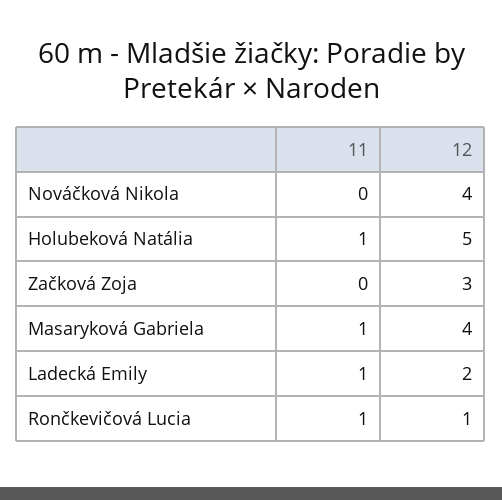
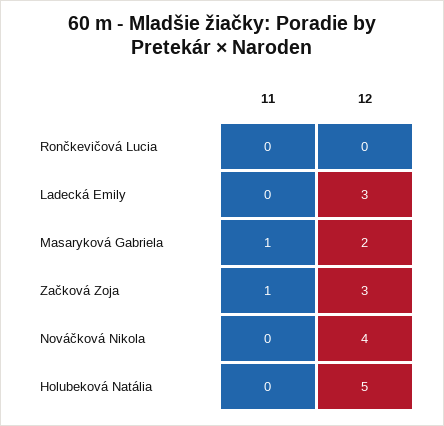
  {
    "11": {
      "Nováčková Nikola": 0,
-     "Holubeková Natália": 1,
+     "Holubeková Natália": 0,
-     "Začková Zoja": 0,
+     "Začková Zoja": 1,
      "Masaryková Gabriela": 1,
-     "Ladecká Emily": 1,
+     "Ladecká Emily": 0,
-     "Rončkevičová Lucia": 1
+     "Rončkevičová Lucia": 0
    },
    "12": {
      "Nováčková Nikola": 4,
      "Holubeková Natália": 5,
      "Začková Zoja": 3,
-     "Masaryková Gabriela": 4,
+     "Masaryková Gabriela": 2,
-     "Ladecká Emily": 2,
+     "Ladecká Emily": 3,
-     "Rončkevičová Lucia": 1
+     "Rončkevičová Lucia": 0
    }
  }

